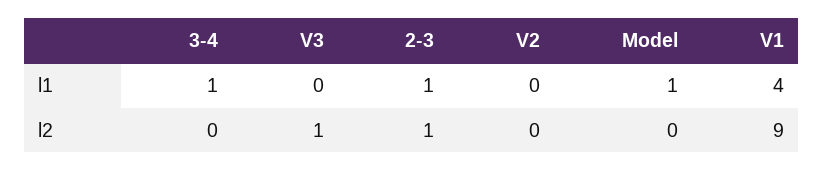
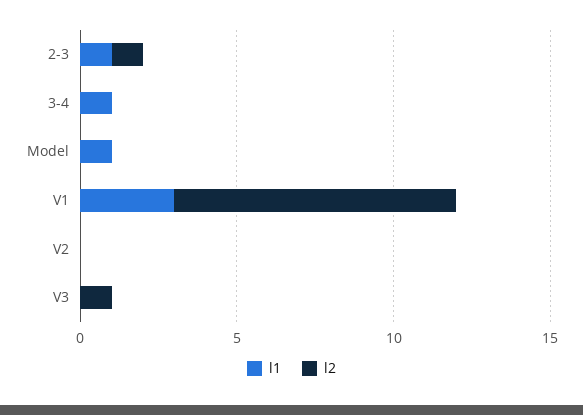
  {
    "l1": {
      "3-4": 1,
      "V3": 0,
      "2-3": 1,
      "V2": 0,
      "Model": 1,
-     "V1": 4
+     "V1": 3
    },
    "l2": {
      "3-4": 0,
      "V3": 1,
      "2-3": 1,
      "V2": 0,
      "Model": 0,
      "V1": 9
    }
  }

